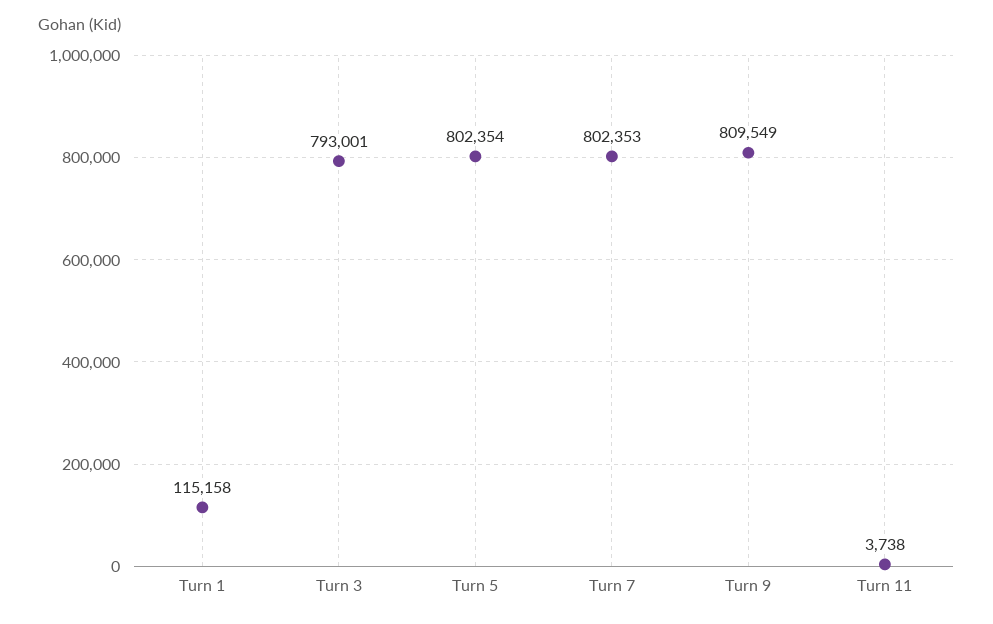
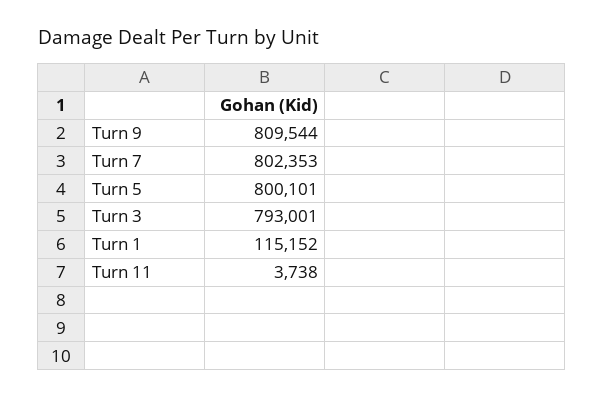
  {
-   "Turn 1": 115158,
+   "Turn 1": 115152,
    "Turn 3": 793001,
-   "Turn 5": 802354,
+   "Turn 5": 800101,
    "Turn 7": 802353,
-   "Turn 9": 809549,
+   "Turn 9": 809544,
    "Turn 11": 3738
  }

